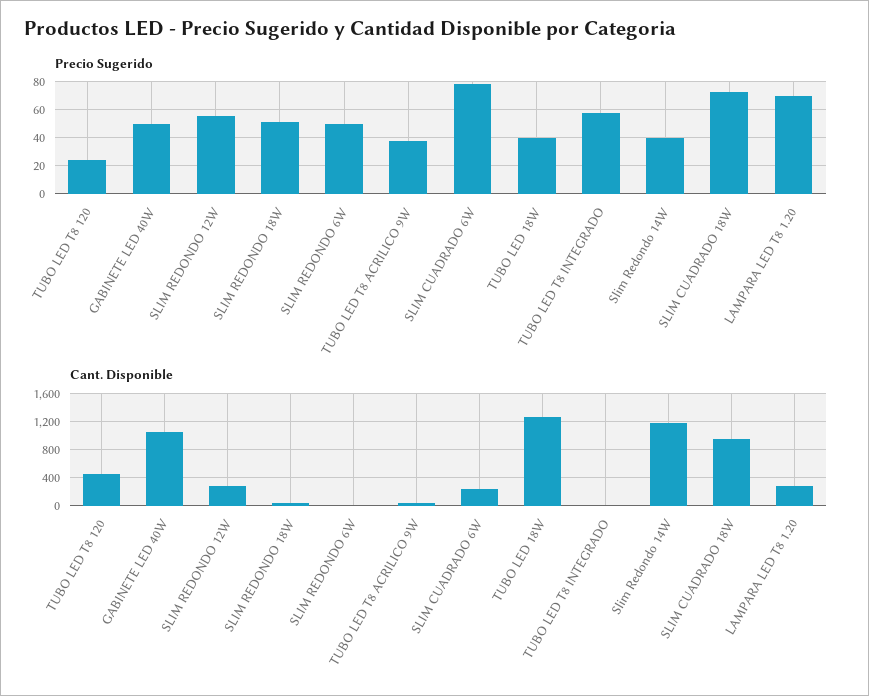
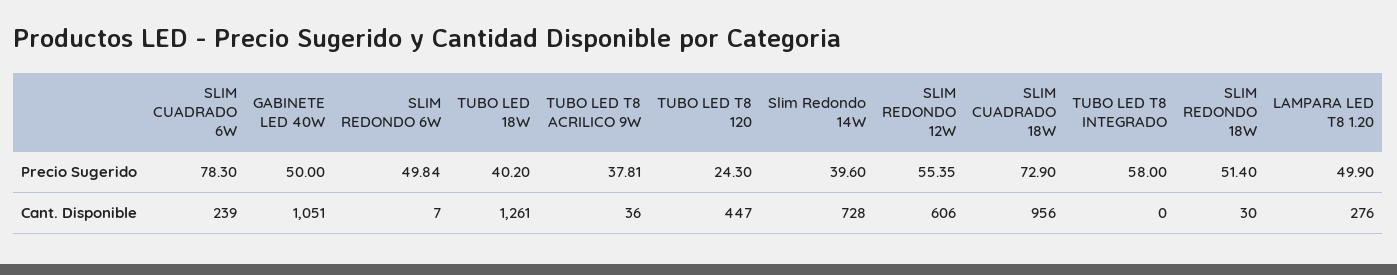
  {
    "Precio Sugerido": {
      "TUBO LED T8 120": 24.3,
      "GABINETE LED 40W": 50,
      "SLIM REDONDO 12W": 55.35,
      "SLIM REDONDO 18W": 51.4,
      "SLIM REDONDO 6W": 49.84,
      "TUBO LED T8 ACRILICO 9W": 37.81,
      "SLIM CUADRADO 6W": 78.3,
      "TUBO LED 18W": 40.2,
      "TUBO LED T8 INTEGRADO": 58,
      "Slim Redondo 14W": 39.6,
      "SLIM CUADRADO 18W": 72.9,
-     "LAMPARA LED T8 1.20": 70
+     "LAMPARA LED T8 1.20": 49.9
    },
    "Cant. Disponible": {
      "TUBO LED T8 120": 447,
      "GABINETE LED 40W": 1051,
-     "SLIM REDONDO 12W": 300,
+     "SLIM REDONDO 12W": 606,
      "SLIM REDONDO 18W": 30,
      "SLIM REDONDO 6W": 7,
      "TUBO LED T8 ACRILICO 9W": 36,
      "SLIM CUADRADO 6W": 239,
      "TUBO LED 18W": 1261,
      "TUBO LED T8 INTEGRADO": 0,
-     "Slim Redondo 14W": 1200,
+     "Slim Redondo 14W": 728,
      "SLIM CUADRADO 18W": 956,
      "LAMPARA LED T8 1.20": 276
    }
  }

